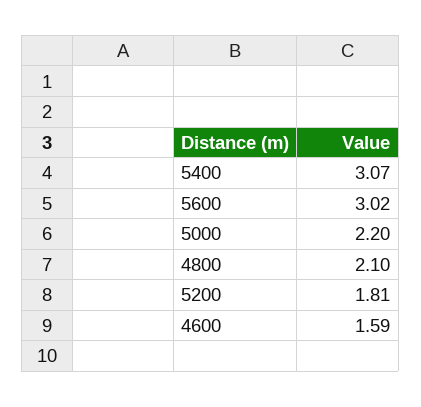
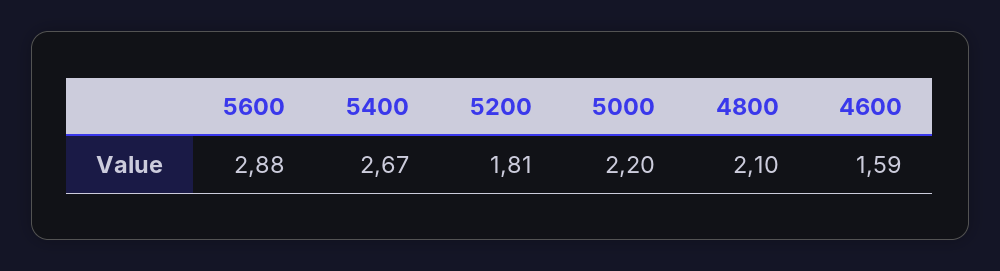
  {
-   "5400": 3.07,
+   "5400": 2.67,
-   "5600": 3.02,
+   "5600": 2.88,
    "5000": 2.2,
    "4800": 2.1,
    "5200": 1.81,
    "4600": 1.59
  }

